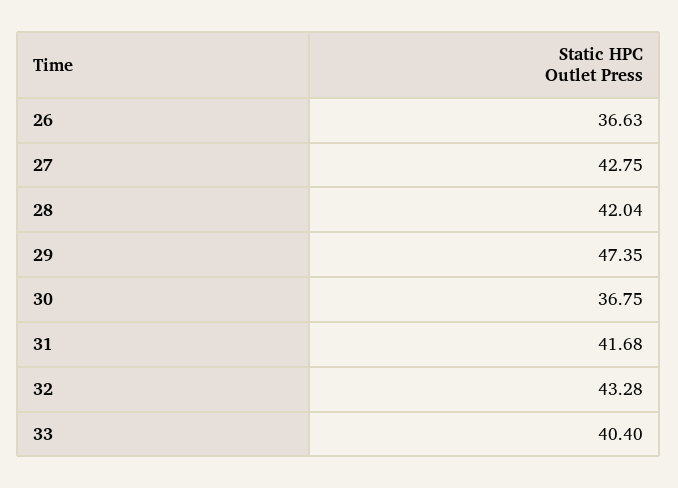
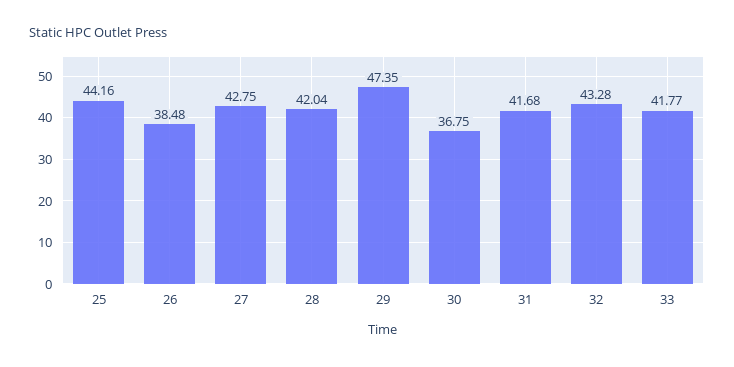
  {
-   "26": 36.63,
+   "26": 38.48,
    "27": 42.75,
    "28": 42.04,
    "29": 47.35,
    "30": 36.75,
    "31": 41.68,
    "32": 43.28,
-   "33": 40.4
+   "33": 41.77,
+   "25": 44.16
  }

